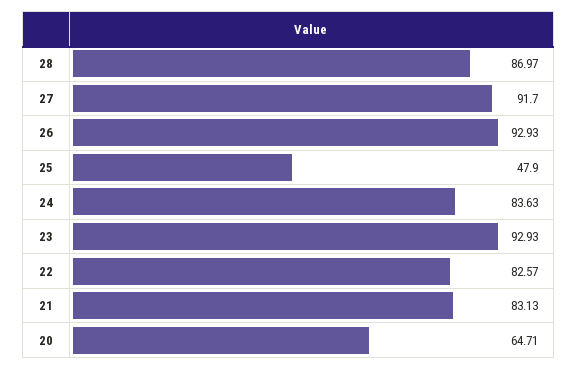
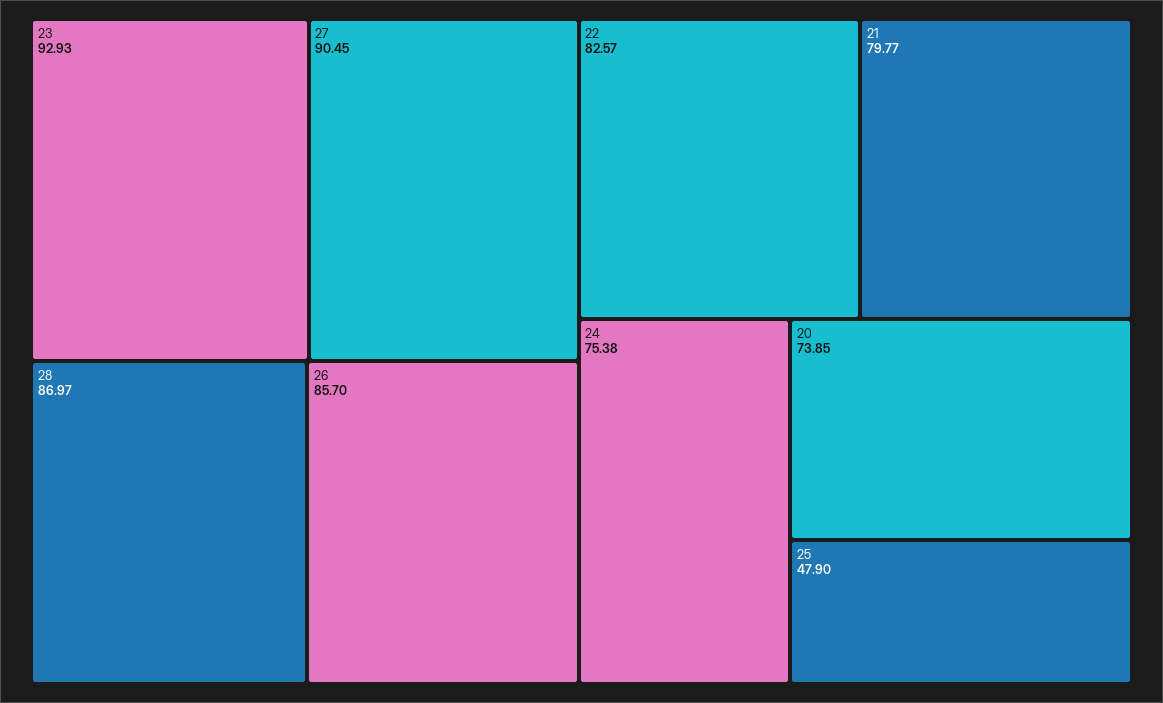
  {
    "28": 86.97,
-   "27": 91.7,
+   "27": 90.45,
-   "26": 92.93,
+   "26": 85.7,
    "25": 47.9,
-   "24": 83.63,
+   "24": 75.38,
    "23": 92.93,
    "22": 82.57,
-   "21": 83.13,
+   "21": 79.77,
-   "20": 64.71
+   "20": 73.85
  }

